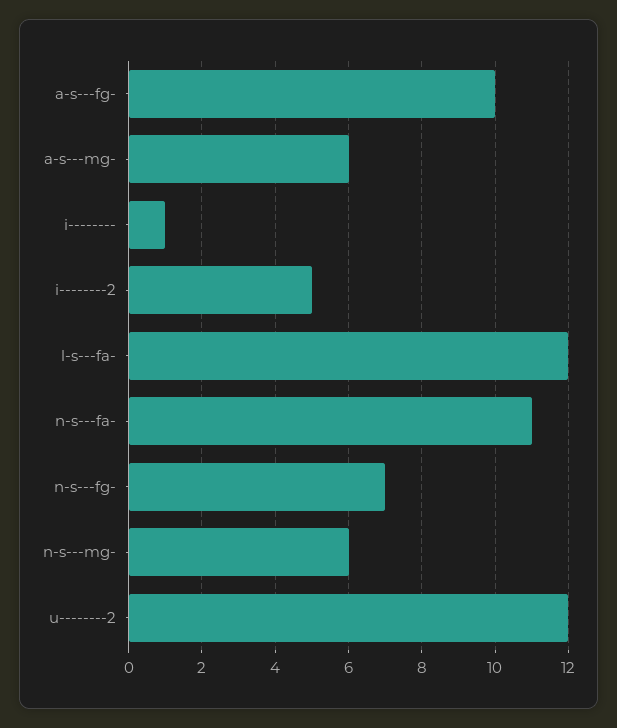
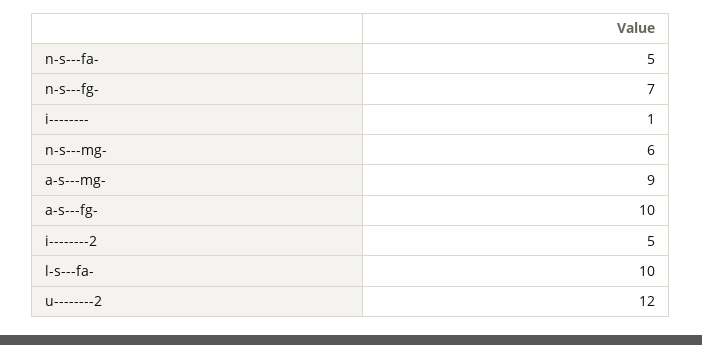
  {
    "a-s---fg-": 10,
-   "a-s---mg-": 6,
+   "a-s---mg-": 9,
    "i--------": 1,
    "i--------2": 5,
-   "l-s---fa-": 12,
+   "l-s---fa-": 10,
-   "n-s---fa-": 11,
+   "n-s---fa-": 5,
    "n-s---fg-": 7,
    "n-s---mg-": 6,
    "u--------2": 12
  }

